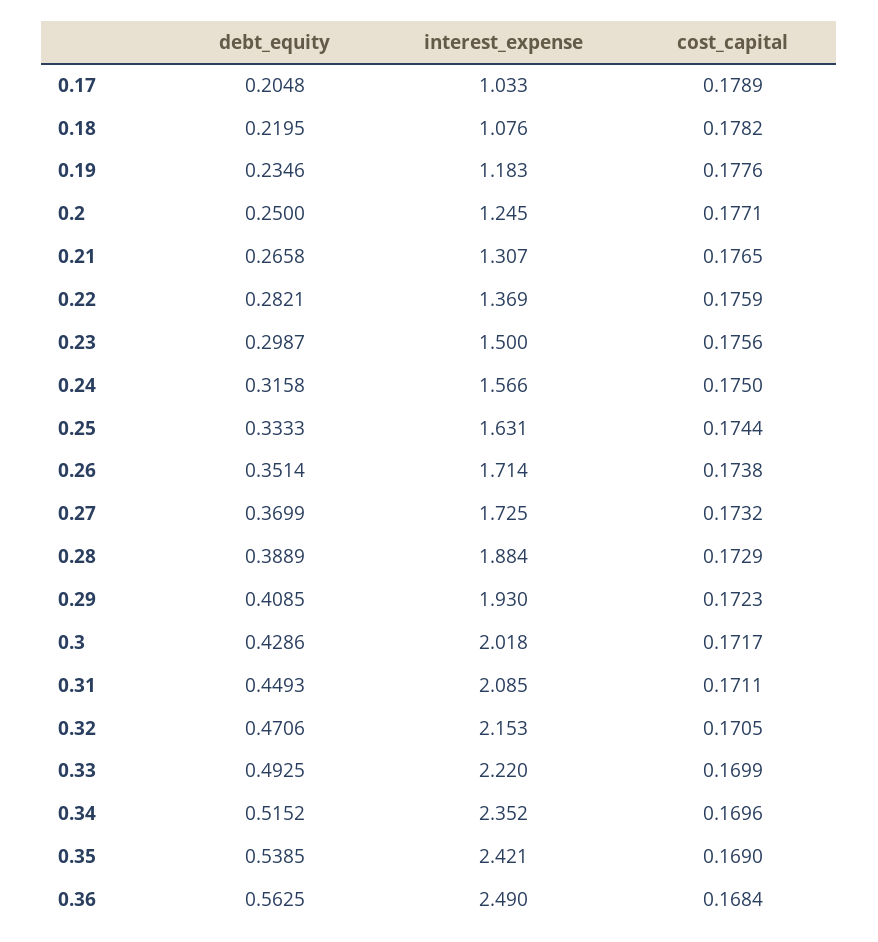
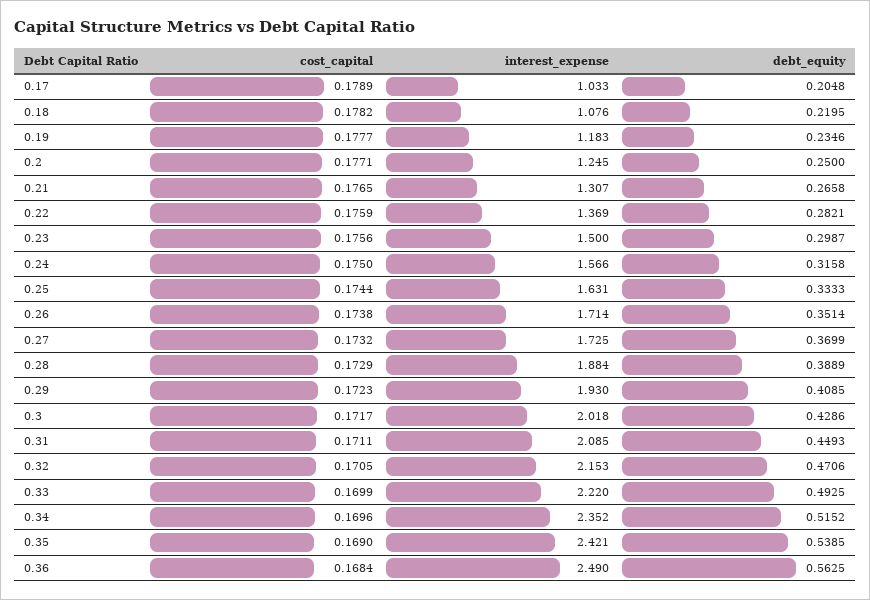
  {
    "debt_equity": {
      "0.17": 0.2048,
      "0.18": 0.2195,
      "0.19": 0.2346,
      "0.2": 0.25,
      "0.21": 0.2658,
      "0.22": 0.2821,
      "0.23": 0.2987,
      "0.24": 0.3158,
      "0.25": 0.3333,
      "0.26": 0.3514,
      "0.27": 0.3699,
      "0.28": 0.3889,
      "0.29": 0.4085,
      "0.3": 0.4286,
      "0.31": 0.4493,
      "0.32": 0.4706,
      "0.33": 0.4925,
      "0.34": 0.5152,
      "0.35": 0.5385,
      "0.36": 0.5625
    },
    "interest_expense": {
      "0.17": 1.033,
      "0.18": 1.076,
      "0.19": 1.183,
      "0.2": 1.245,
      "0.21": 1.307,
      "0.22": 1.369,
      "0.23": 1.5,
      "0.24": 1.566,
      "0.25": 1.631,
      "0.26": 1.714,
      "0.27": 1.725,
      "0.28": 1.884,
      "0.29": 1.93,
      "0.3": 2.018,
      "0.31": 2.085,
      "0.32": 2.153,
      "0.33": 2.22,
      "0.34": 2.352,
      "0.35": 2.421,
      "0.36": 2.49
    },
    "cost_capital": {
      "0.17": 0.1789,
      "0.18": 0.1782,
-     "0.19": 0.1776,
+     "0.19": 0.1777,
      "0.2": 0.1771,
      "0.21": 0.1765,
      "0.22": 0.1759,
      "0.23": 0.1756,
      "0.24": 0.175,
      "0.25": 0.1744,
      "0.26": 0.1738,
      "0.27": 0.1732,
      "0.28": 0.1729,
      "0.29": 0.1723,
      "0.3": 0.1717,
      "0.31": 0.1711,
      "0.32": 0.1705,
      "0.33": 0.1699,
      "0.34": 0.1696,
      "0.35": 0.169,
      "0.36": 0.1684
    }
  }

